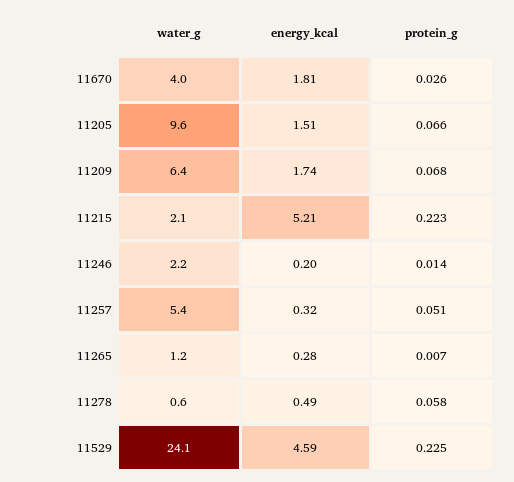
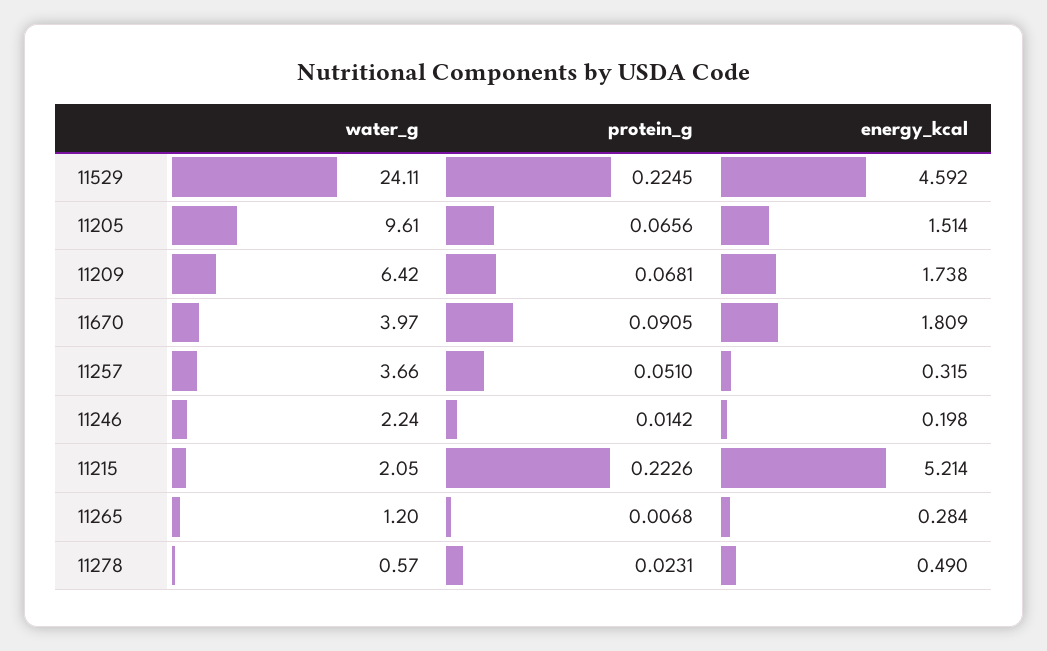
  {
    "water_g": {
      "11670": 3.97,
      "11205": 9.61,
      "11209": 6.42,
      "11215": 2.05,
      "11246": 2.24,
-     "11257": 5.4,
+     "11257": 3.66,
      "11265": 1.2,
      "11278": 0.57,
      "11529": 24.11
    },
    "energy_kcal": {
      "11670": 1.809,
      "11205": 1.514,
      "11209": 1.738,
      "11215": 5.214,
      "11246": 0.198,
      "11257": 0.315,
      "11265": 0.284,
      "11278": 0.49,
      "11529": 4.592
    },
    "protein_g": {
-     "11670": 0.026,
+     "11670": 0.0905,
      "11205": 0.0656,
      "11209": 0.0681,
      "11215": 0.2226,
      "11246": 0.0142,
      "11257": 0.051,
      "11265": 0.0068,
-     "11278": 0.058,
+     "11278": 0.0231,
      "11529": 0.2245
    }
  }

